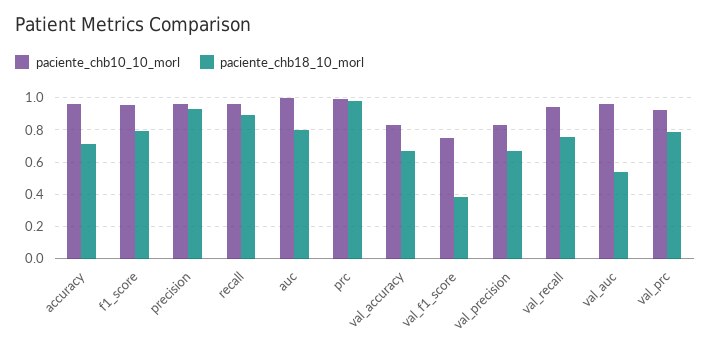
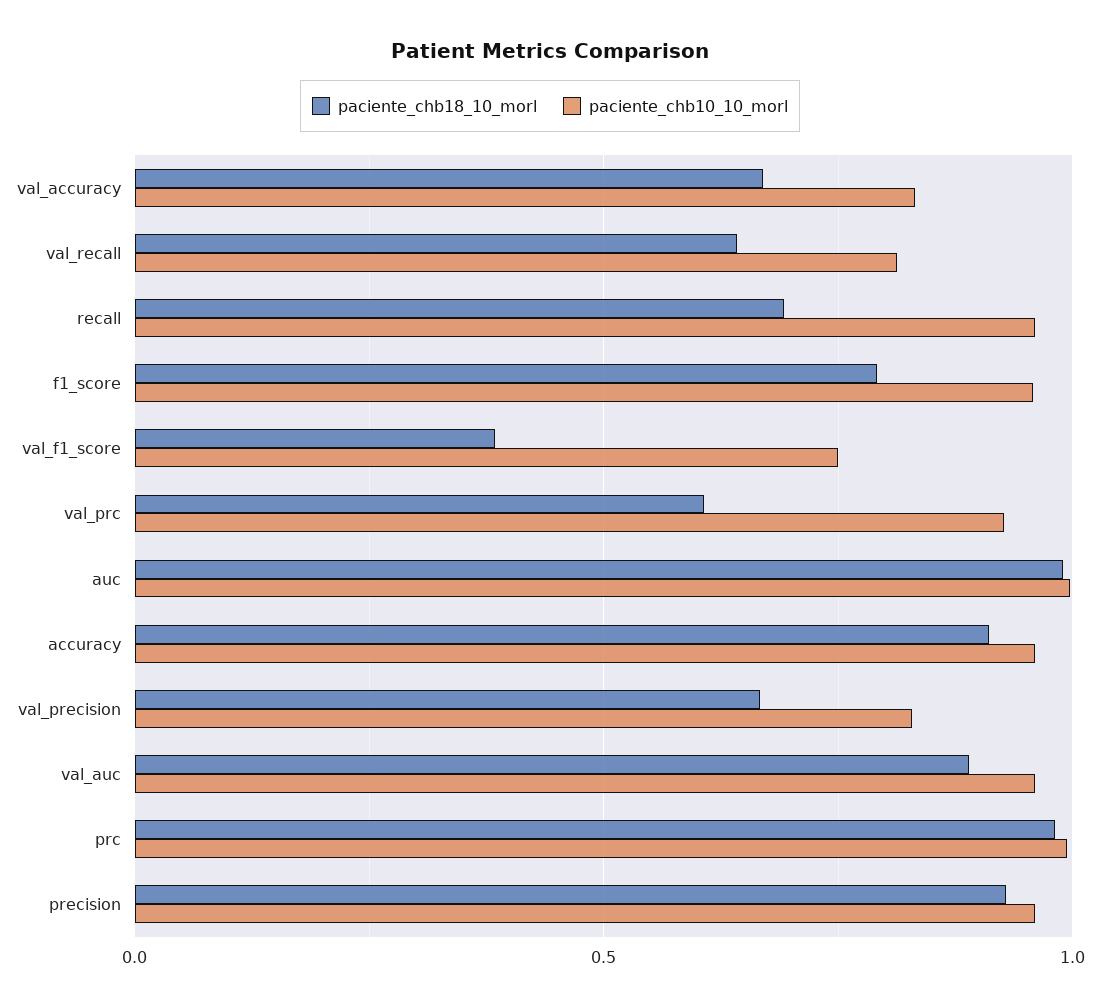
  {
    "paciente_chb10_10_morl": {
      "accuracy": 0.95,
      "f1_score": 0.95,
      "precision": 0.95,
      "recall": 0.95,
      "auc": 1,
      "prc": 1,
      "val_accuracy": 0.85,
      "val_f1_score": 0.75,
      "val_precision": 0.85,
-     "val_recall": 0.95,
+     "val_recall": 0.8,
      "val_auc": 0.95,
      "val_prc": 0.95
    },
    "paciente_chb18_10_morl": {
-     "accuracy": 0.7,
+     "accuracy": 0.9,
      "f1_score": 0.8,
      "precision": 0.95,
-     "recall": 0.9,
+     "recall": 0.7,
-     "auc": 0.8,
+     "auc": 1,
      "prc": 1,
      "val_accuracy": 0.65,
      "val_f1_score": 0.4,
      "val_precision": 0.65,
-     "val_recall": 0.75,
+     "val_recall": 0.65,
-     "val_auc": 0.55,
+     "val_auc": 0.9,
-     "val_prc": 0.8
+     "val_prc": 0.6
    }
  }

